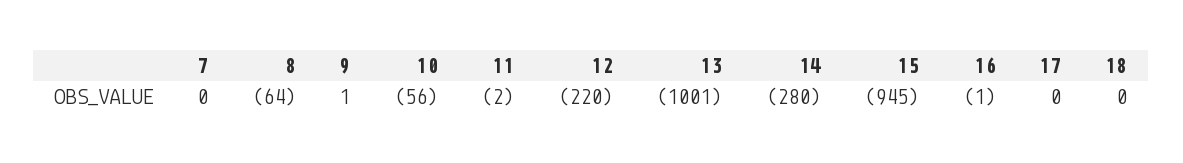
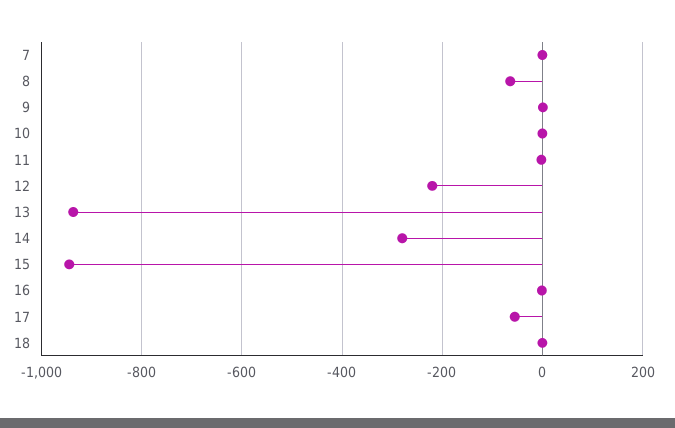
  {
    "7": 0,
    "8": -64,
    "9": 1,
-   "10": -56,
+   "10": 0,
    "11": -2,
    "12": -220,
-   "13": -1001,
+   "13": -940,
    "14": -280,
    "15": -945,
    "16": -1,
-   "17": 0,
+   "17": -60,
    "18": 0
  }

